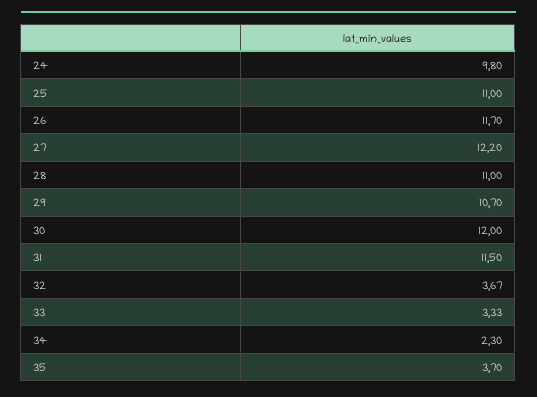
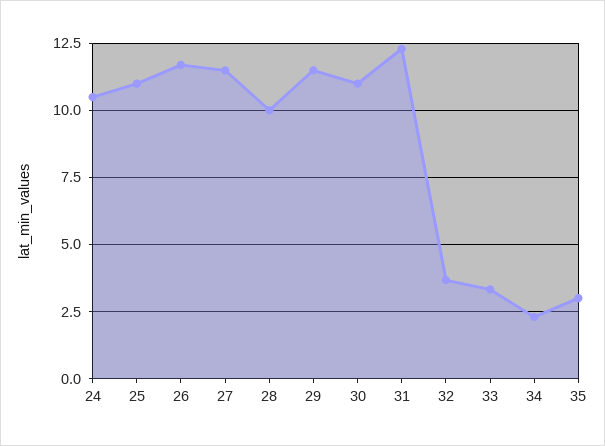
  {
-   "24": 9.8,
+   "24": 10.5,
    "25": 11,
    "26": 11.7,
-   "27": 12.2,
+   "27": 11.5,
-   "28": 11,
+   "28": 10,
-   "29": 10.7,
+   "29": 11.5,
-   "30": 12,
+   "30": 11,
-   "31": 11.5,
+   "31": 12.25,
    "32": 3.67,
    "33": 3.33,
    "34": 2.3,
-   "35": 3.7
+   "35": 3
  }

